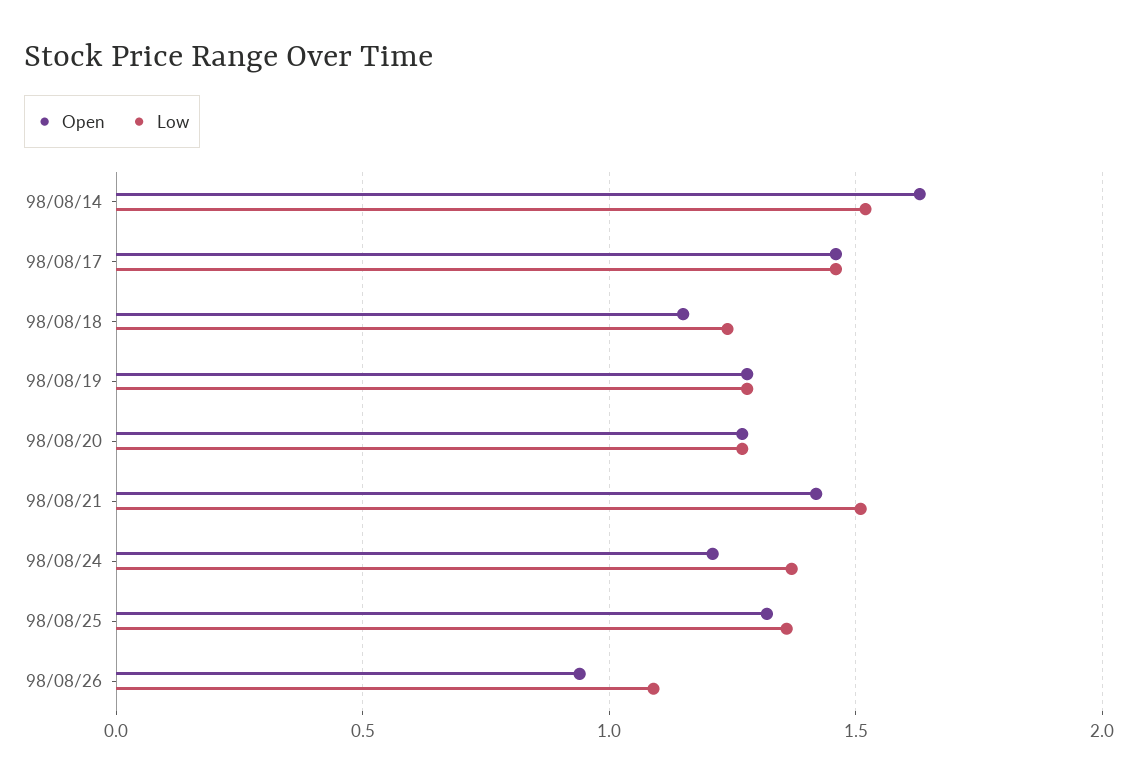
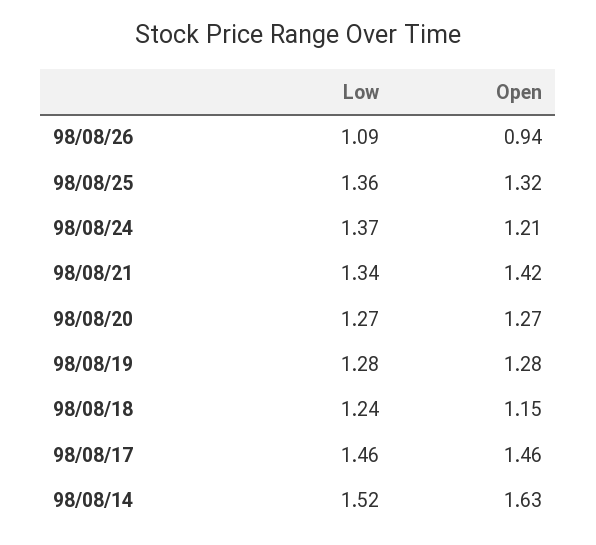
  {
    "Open": {
      "98/08/14": 1.63,
      "98/08/17": 1.46,
      "98/08/18": 1.15,
      "98/08/19": 1.28,
      "98/08/20": 1.27,
      "98/08/21": 1.42,
      "98/08/24": 1.21,
      "98/08/25": 1.32,
      "98/08/26": 0.94
    },
    "Low": {
      "98/08/14": 1.52,
      "98/08/17": 1.46,
      "98/08/18": 1.24,
      "98/08/19": 1.28,
      "98/08/20": 1.27,
-     "98/08/21": 1.5,
+     "98/08/21": 1.34,
      "98/08/24": 1.37,
      "98/08/25": 1.36,
      "98/08/26": 1.09
    }
  }

